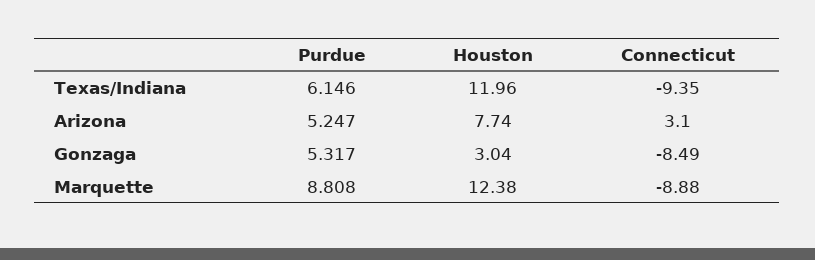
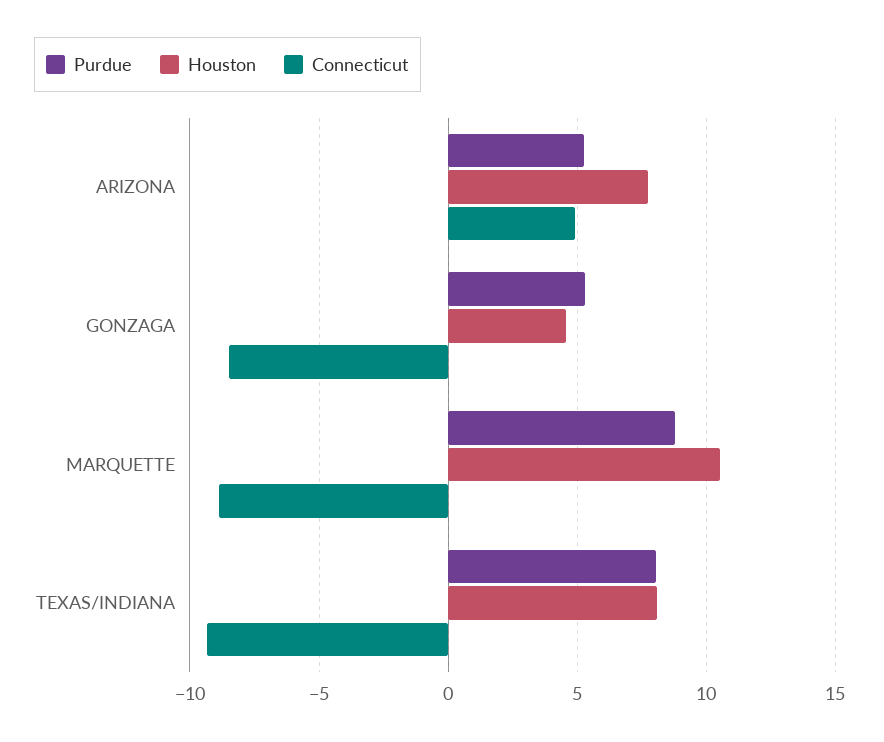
  {
    "Purdue": {
-     "Texas/Indiana": 6.146,
+     "Texas/Indiana": 8,
      "Arizona": 5.247,
      "Gonzaga": 5.317,
      "Marquette": 8.808
    },
    "Houston": {
-     "Texas/Indiana": 11.96,
+     "Texas/Indiana": 8,
      "Arizona": 7.74,
-     "Gonzaga": 3.04,
+     "Gonzaga": 4.5,
-     "Marquette": 12.38
+     "Marquette": 10.5
    },
    "Connecticut": {
      "Texas/Indiana": -9.35,
-     "Arizona": 3.1,
+     "Arizona": 5,
      "Gonzaga": -8.49,
      "Marquette": -8.88
    }
  }

